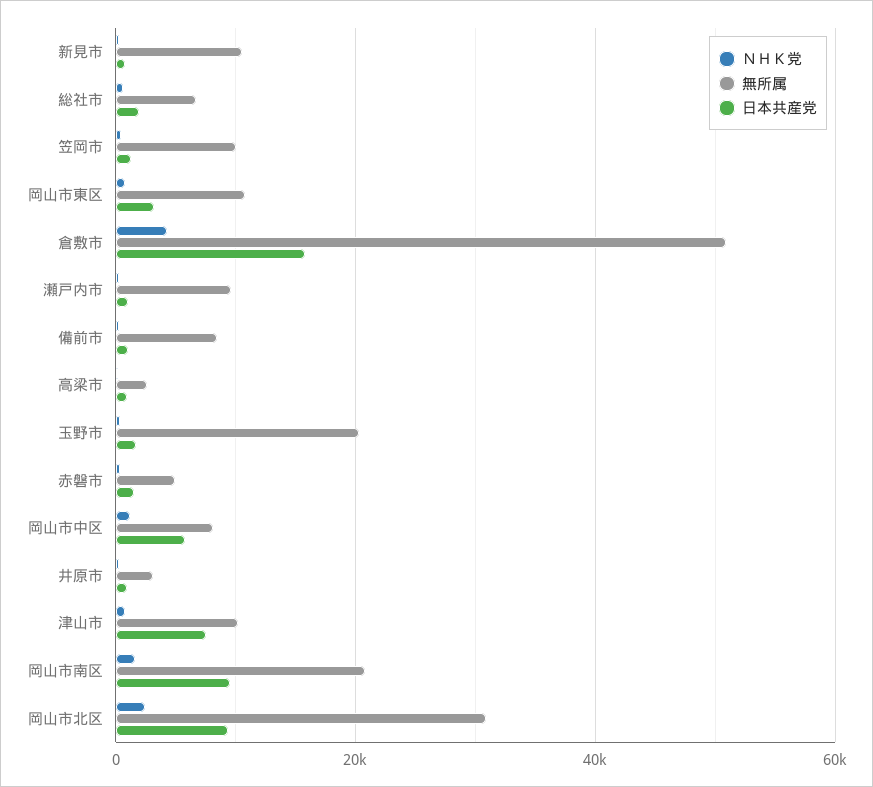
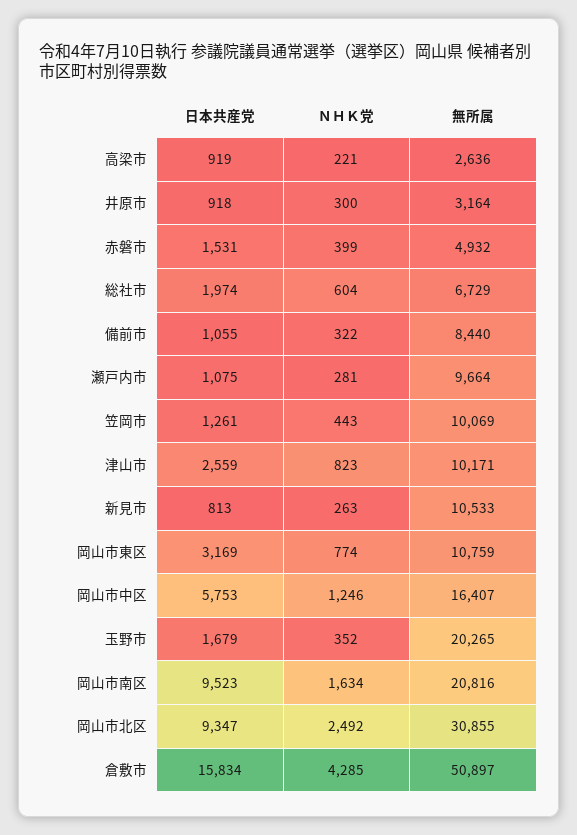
  {
    "ＮＨＫ党": {
      "新見市": 263,
      "総社市": 604,
      "笠岡市": 443,
      "岡山市東区": 774,
      "倉敷市": 4285,
      "瀬戸内市": 281,
      "備前市": 322,
      "高梁市": 221,
      "玉野市": 352,
      "赤磐市": 399,
      "岡山市中区": 1246,
      "井原市": 300,
      "津山市": 823,
      "岡山市南区": 1634,
      "岡山市北区": 2492
    },
    "無所属": {
      "新見市": 10533,
      "総社市": 6729,
      "笠岡市": 10069,
      "岡山市東区": 10759,
      "倉敷市": 50897,
      "瀬戸内市": 9664,
      "備前市": 8440,
      "高梁市": 2636,
      "玉野市": 20265,
      "赤磐市": 4932,
-     "岡山市中区": 8000,
+     "岡山市中区": 16407,
      "井原市": 3164,
      "津山市": 10171,
      "岡山市南区": 20816,
      "岡山市北区": 30855
    },
    "日本共産党": {
      "新見市": 813,
      "総社市": 1974,
      "笠岡市": 1261,
      "岡山市東区": 3169,
      "倉敷市": 15834,
      "瀬戸内市": 1075,
      "備前市": 1055,
      "高梁市": 919,
      "玉野市": 1679,
      "赤磐市": 1531,
      "岡山市中区": 5753,
      "井原市": 918,
-     "津山市": 8000,
+     "津山市": 2559,
      "岡山市南区": 9523,
      "岡山市北区": 9347
    }
  }

